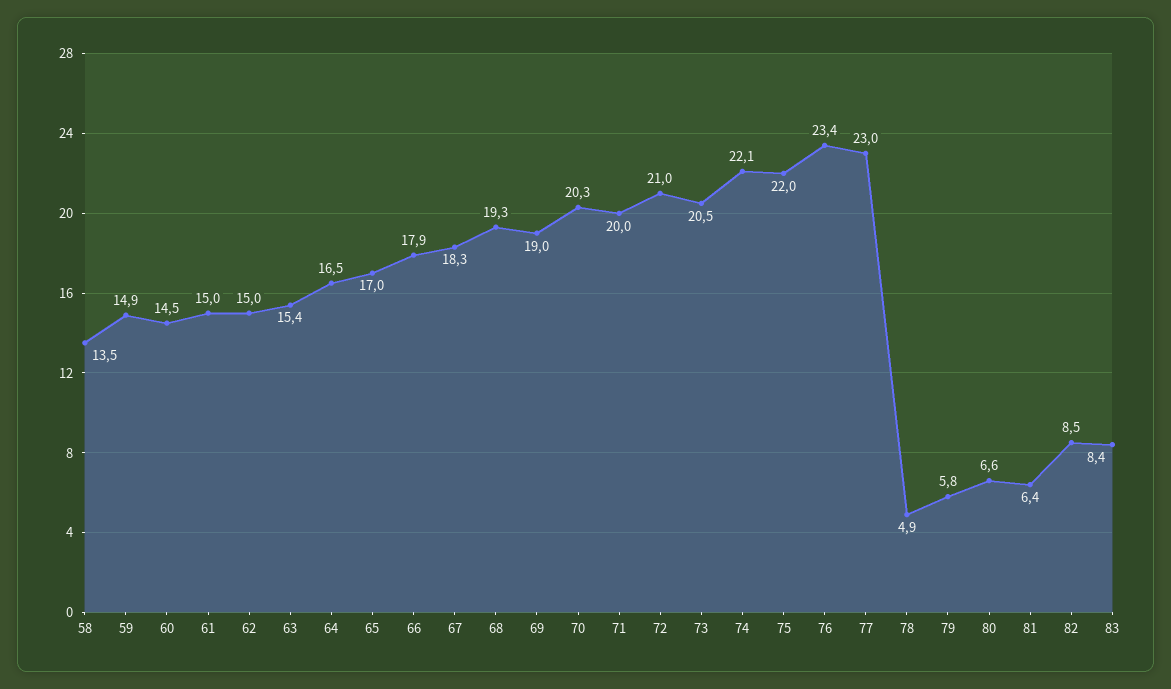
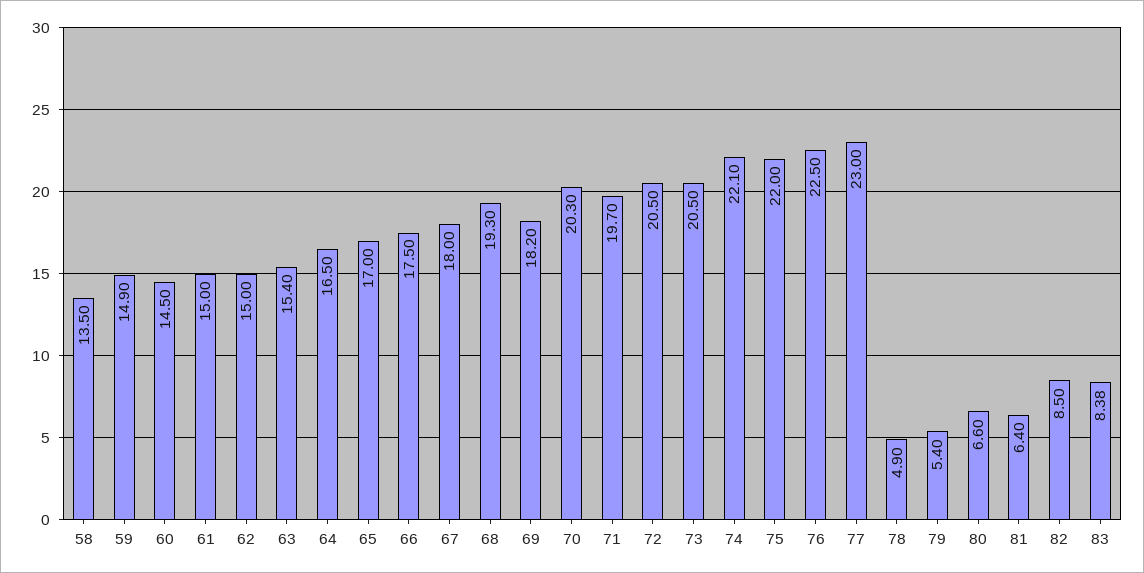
  {
    "58": 13.5,
    "59": 14.9,
    "60": 14.5,
    "61": 15,
    "62": 15,
    "63": 15.4,
    "64": 16.5,
    "65": 17,
-   "66": 17.9,
+   "66": 17.5,
-   "67": 18.3,
+   "67": 18,
    "68": 19.3,
-   "69": 19,
+   "69": 18.2,
    "70": 20.3,
-   "71": 20,
+   "71": 19.7,
-   "72": 21,
+   "72": 20.5,
    "73": 20.5,
    "74": 22.1,
    "75": 22,
-   "76": 23.4,
+   "76": 22.5,
    "77": 23,
    "78": 4.9,
-   "79": 5.8,
+   "79": 5.4,
    "80": 6.6,
    "81": 6.4,
    "82": 8.5,
    "83": 8.38
  }

